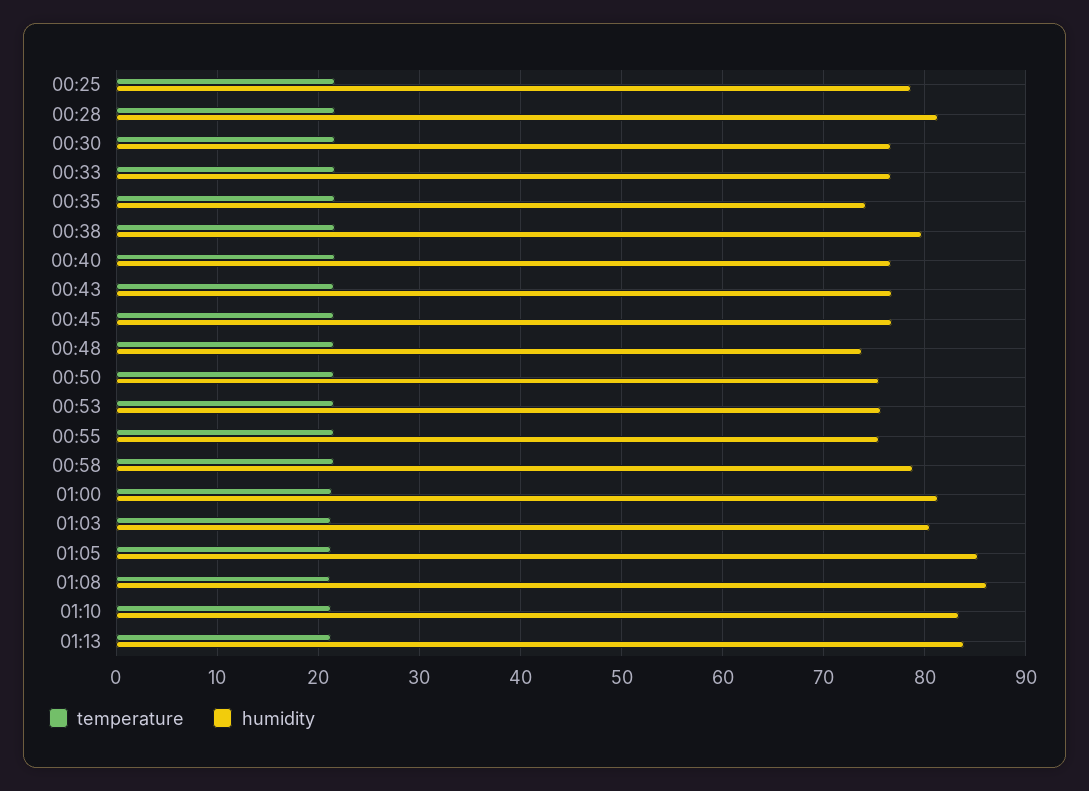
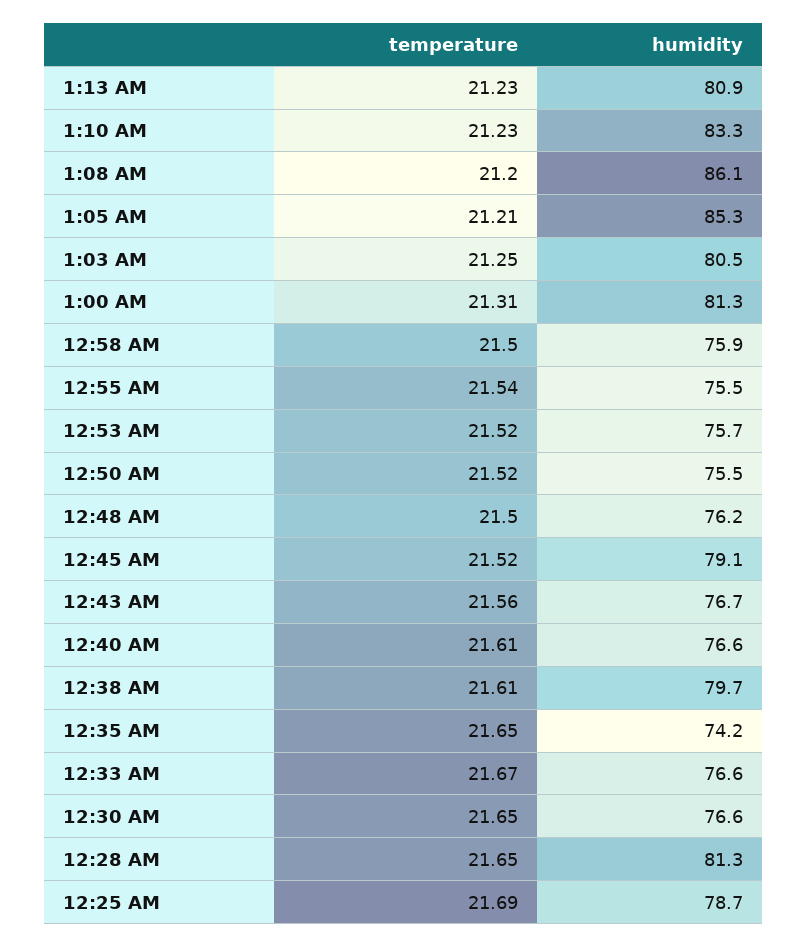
  {
    "temperature": {
      "00:25": 21.69,
      "00:28": 21.65,
      "00:30": 21.65,
      "00:33": 21.67,
      "00:35": 21.65,
      "00:38": 21.61,
      "00:40": 21.61,
      "00:43": 21.56,
      "00:45": 21.52,
      "00:48": 21.5,
      "00:50": 21.52,
      "00:53": 21.52,
      "00:55": 21.54,
      "00:58": 21.5,
      "01:00": 21.31,
      "01:03": 21.25,
      "01:05": 21.21,
      "01:08": 21.2,
      "01:10": 21.23,
      "01:13": 21.23
    },
    "humidity": {
      "00:25": 78.7,
      "00:28": 81.3,
      "00:30": 76.6,
      "00:33": 76.6,
      "00:35": 74.2,
      "00:38": 79.7,
      "00:40": 76.6,
      "00:43": 76.7,
-     "00:45": 77,
+     "00:45": 79.1,
-     "00:48": 74,
+     "00:48": 76.2,
      "00:50": 75.5,
      "00:53": 75.7,
      "00:55": 75.5,
-     "00:58": 79,
+     "00:58": 75.9,
      "01:00": 81.3,
      "01:03": 80.5,
      "01:05": 85.3,
      "01:08": 86.1,
      "01:10": 83.3,
-     "01:13": 84
+     "01:13": 80.9
    }
  }

